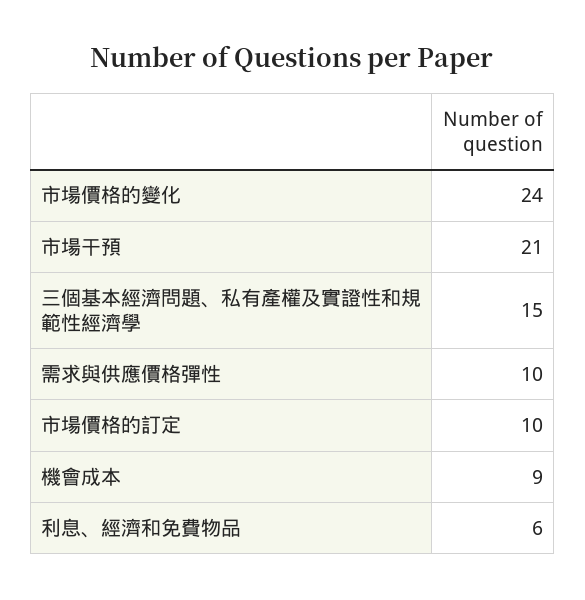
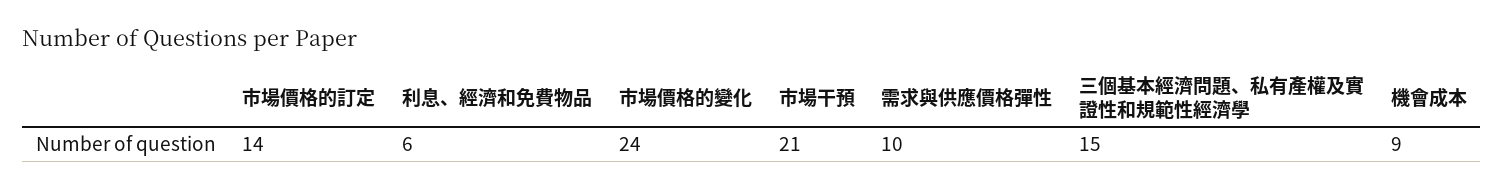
  {
    "市場價格的變化": 24,
    "市場干預": 21,
    "三個基本經濟問題、私有產權及實證性和規範性經濟學": 15,
    "需求與供應價格彈性": 10,
-   "市場價格的訂定": 10,
+   "市場價格的訂定": 14,
    "機會成本": 9,
    "利息、經濟和免費物品": 6
  }

